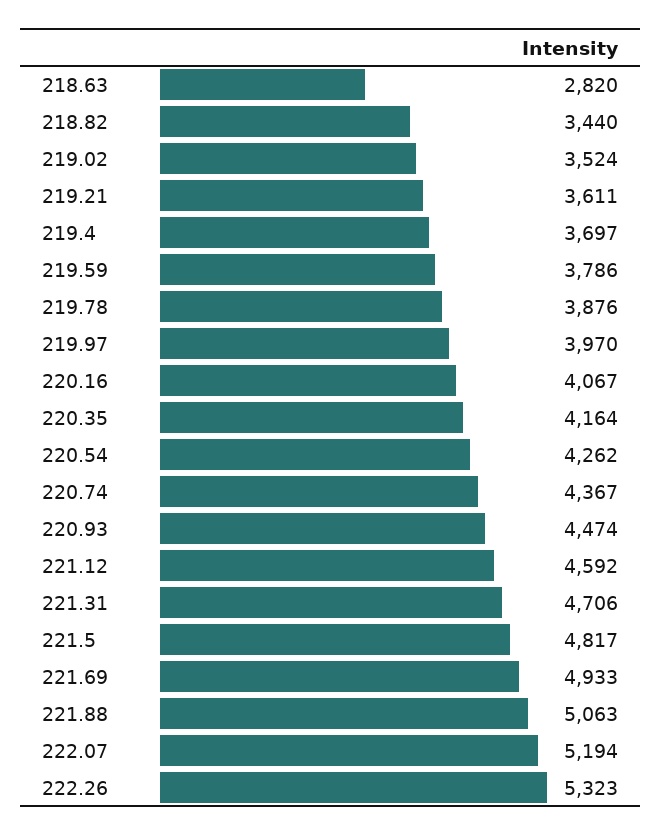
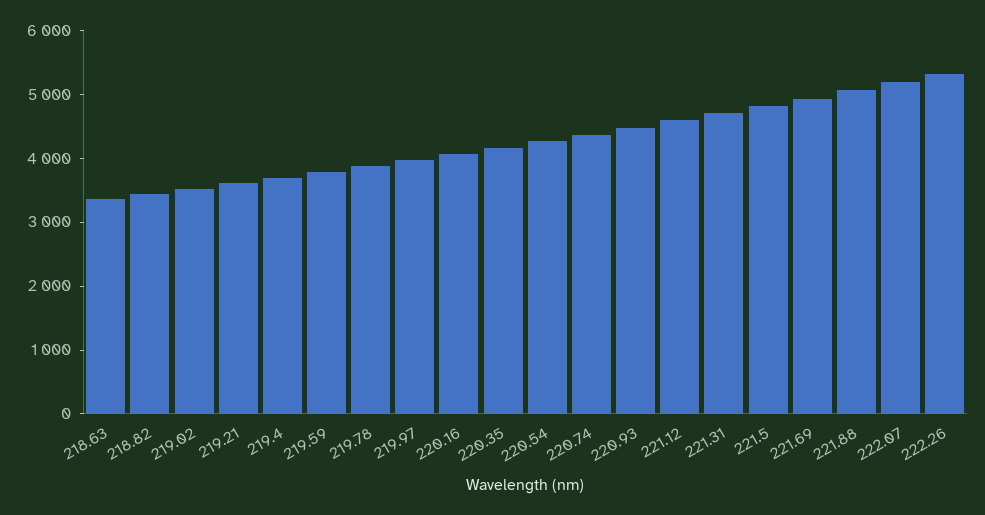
  {
-   "218.63": 2820,
+   "218.63": 3400,
    "218.82": 3440,
    "219.02": 3524,
    "219.21": 3611,
    "219.4": 3697,
    "219.59": 3786,
    "219.78": 3876,
    "219.97": 3970,
    "220.16": 4067,
    "220.35": 4164,
    "220.54": 4262,
    "220.74": 4367,
    "220.93": 4474,
    "221.12": 4592,
    "221.31": 4706,
    "221.5": 4817,
    "221.69": 4933,
    "221.88": 5063,
    "222.07": 5194,
    "222.26": 5323
  }

